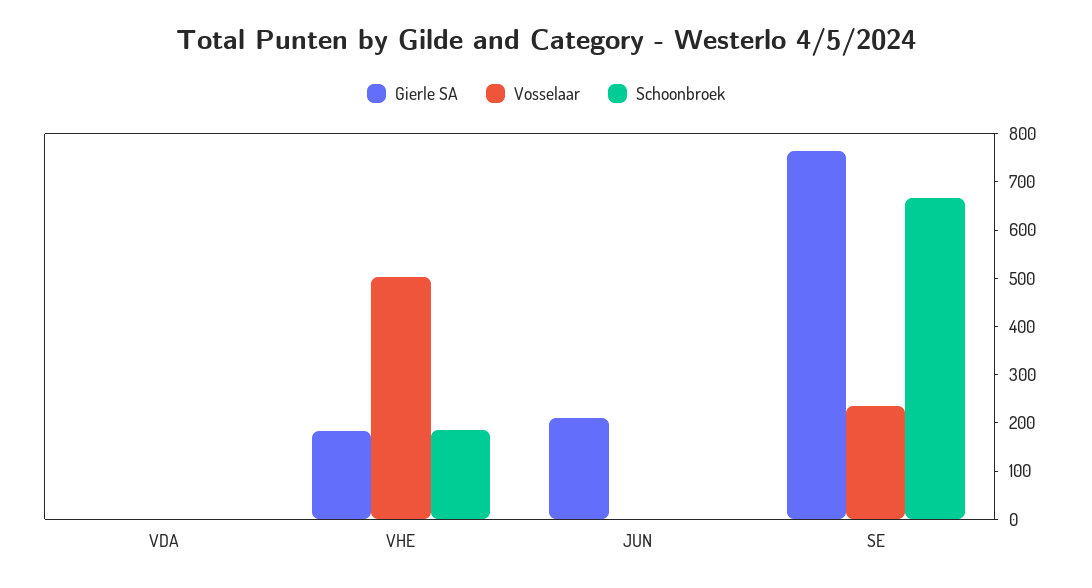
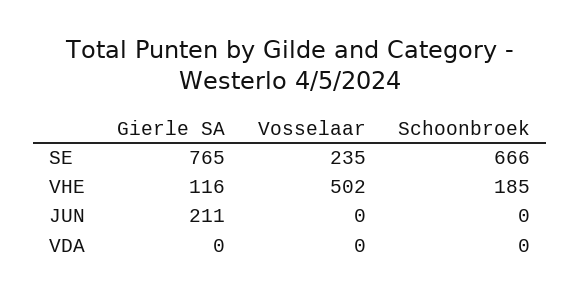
  {
    "Gierle SA": {
      "VDA": 0,
-     "VHE": 180,
+     "VHE": 116,
      "JUN": 211,
      "SE": 765
    },
    "Vosselaar": {
      "VDA": 0,
      "VHE": 502,
      "JUN": 0,
      "SE": 235
    },
    "Schoonbroek": {
      "VDA": 0,
      "VHE": 185,
      "JUN": 0,
      "SE": 666
    }
  }

